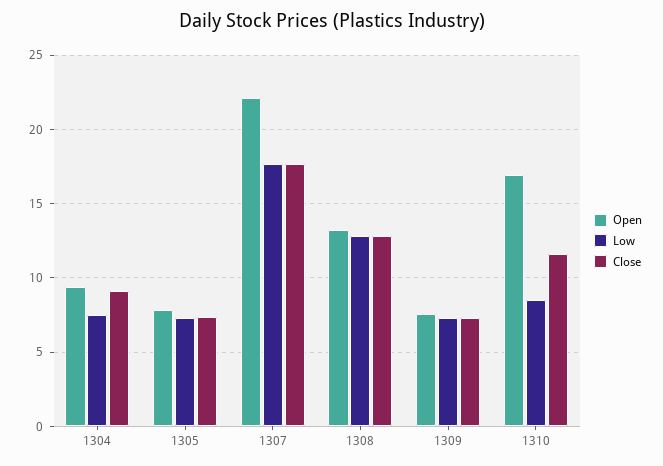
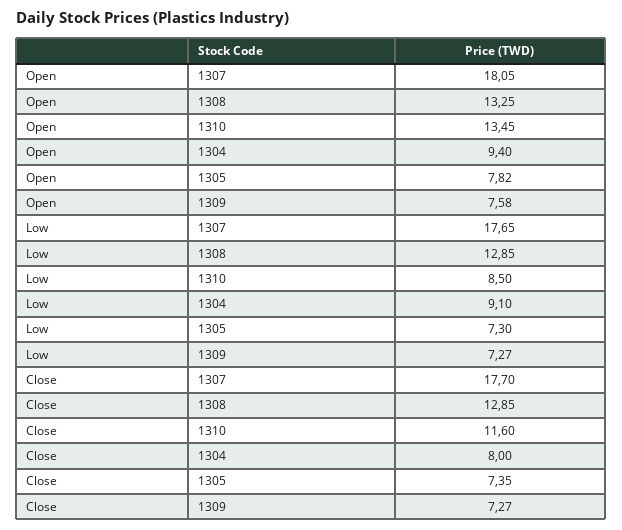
  {
    "Open": {
      "1304": 9.4,
      "1305": 7.82,
-     "1307": 22,
+     "1307": 18.05,
      "1308": 13.25,
      "1309": 7.58,
-     "1310": 17
+     "1310": 13.45
    },
    "Low": {
-     "1304": 7.5,
+     "1304": 9.1,
      "1305": 7.3,
      "1307": 17.65,
      "1308": 12.85,
      "1309": 7.27,
      "1310": 8.5
    },
    "Close": {
-     "1304": 9,
+     "1304": 8,
      "1305": 7.35,
      "1307": 17.7,
      "1308": 12.85,
      "1309": 7.27,
      "1310": 11.6
    }
  }

